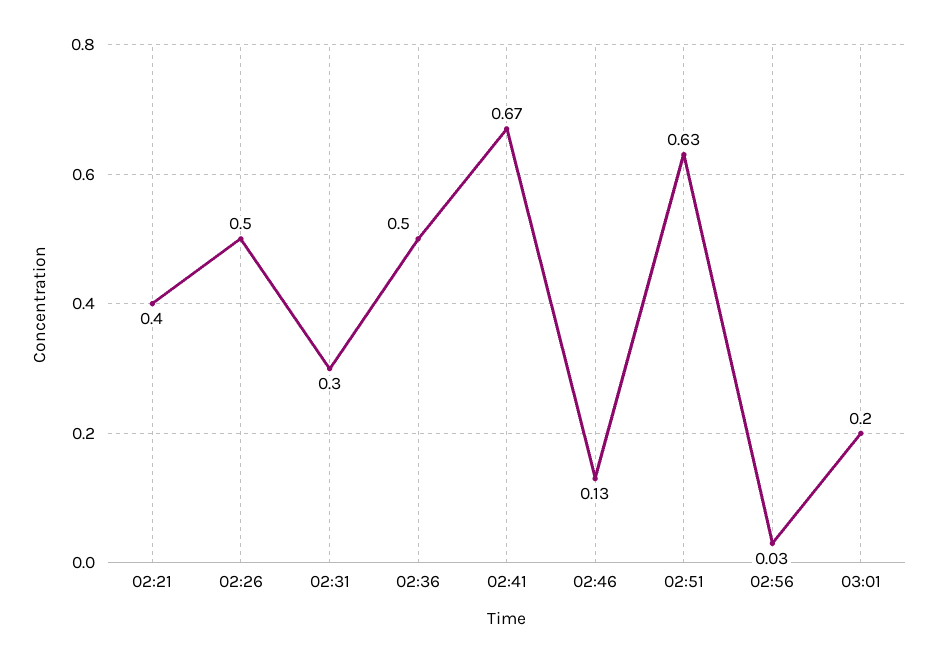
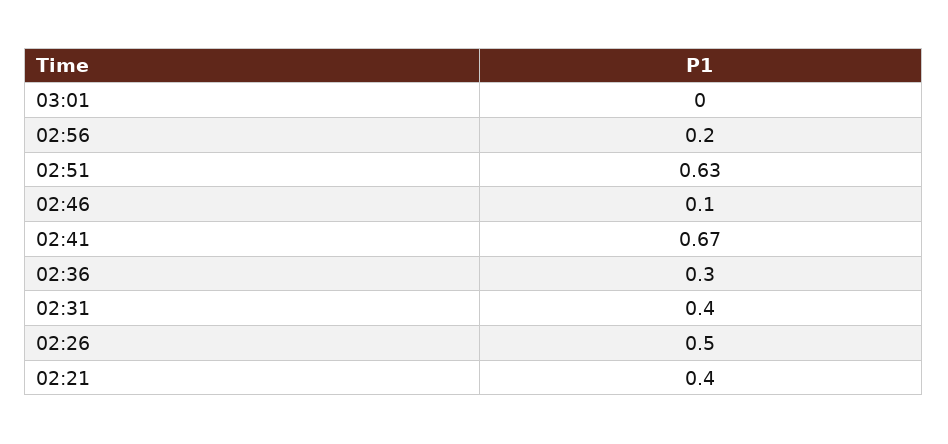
  {
    "02:21": 0.4,
    "02:26": 0.5,
-   "02:31": 0.3,
+   "02:31": 0.4,
-   "02:36": 0.5,
+   "02:36": 0.3,
    "02:41": 0.67,
-   "02:46": 0.13,
+   "02:46": 0.1,
    "02:51": 0.63,
-   "02:56": 0.03,
+   "02:56": 0.2,
-   "03:01": 0.2
+   "03:01": 0
  }

